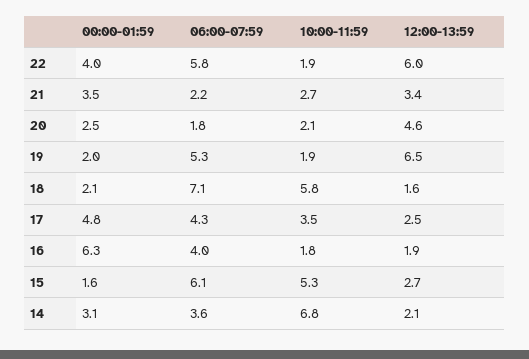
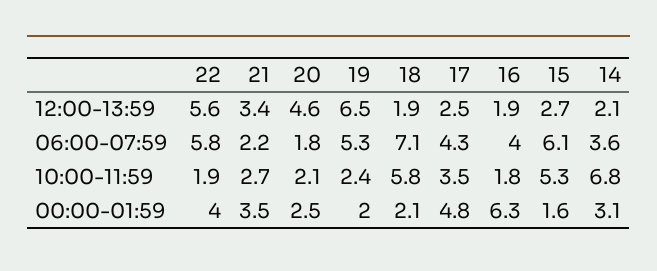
  {
    "00:00-01:59": {
      "22": 4,
      "21": 3.5,
      "20": 2.5,
      "19": 2,
      "18": 2.1,
      "17": 4.8,
      "16": 6.3,
      "15": 1.6,
      "14": 3.1
    },
    "06:00-07:59": {
      "22": 5.8,
      "21": 2.2,
      "20": 1.8,
      "19": 5.3,
      "18": 7.1,
      "17": 4.3,
      "16": 4,
      "15": 6.1,
      "14": 3.6
    },
    "10:00-11:59": {
      "22": 1.9,
      "21": 2.7,
      "20": 2.1,
-     "19": 1.9,
+     "19": 2.4,
      "18": 5.8,
      "17": 3.5,
      "16": 1.8,
      "15": 5.3,
      "14": 6.8
    },
    "12:00-13:59": {
-     "22": 6,
+     "22": 5.6,
      "21": 3.4,
      "20": 4.6,
      "19": 6.5,
-     "18": 1.6,
+     "18": 1.9,
      "17": 2.5,
      "16": 1.9,
      "15": 2.7,
      "14": 2.1
    }
  }

